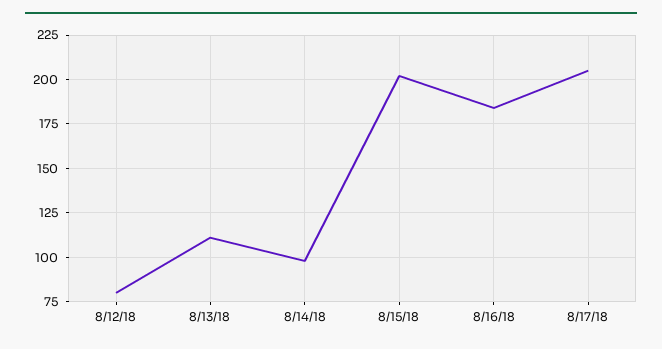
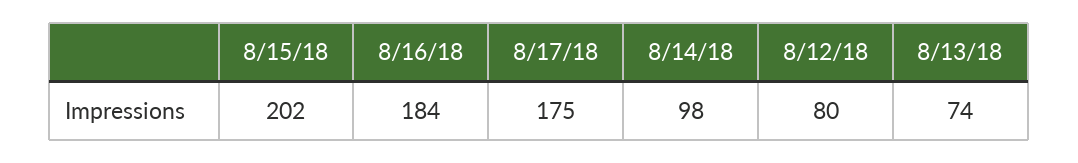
  {
    "8/12/18": 80,
-   "8/13/18": 110,
+   "8/13/18": 74,
    "8/14/18": 98,
    "8/15/18": 202,
    "8/16/18": 184,
-   "8/17/18": 205
+   "8/17/18": 175
  }

